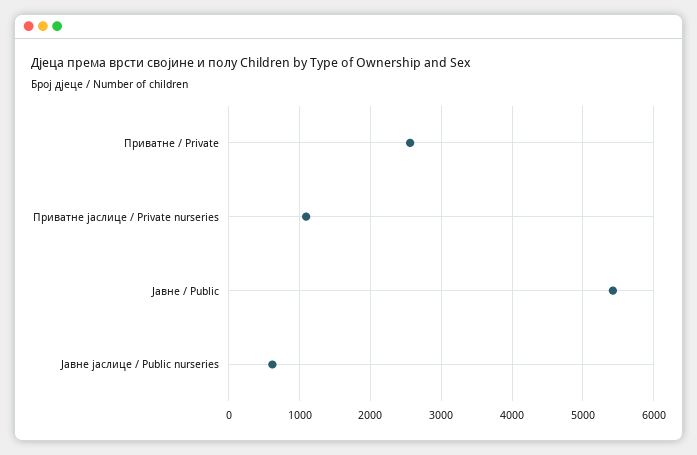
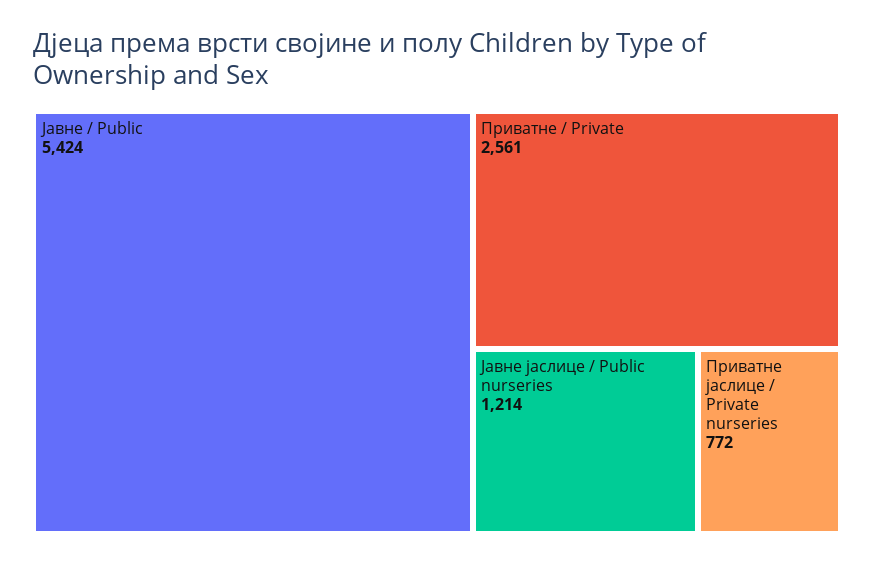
  {
    "Приватне / Private": 2561,
-   "Приватне јаслице / Private nurseries": 1100,
+   "Приватне јаслице / Private nurseries": 772,
    "Јавне / Public": 5424,
-   "Јавне јаслице / Public nurseries": 600
+   "Јавне јаслице / Public nurseries": 1214
  }

